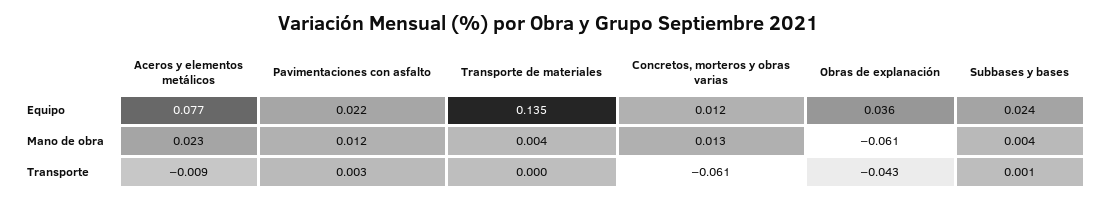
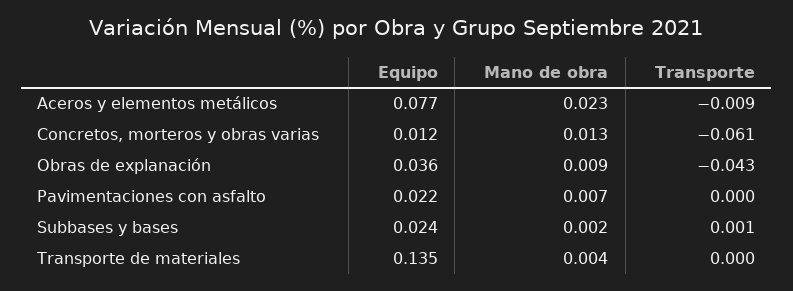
  {
    "Aceros y elementos metálicos": {
      "Equipo": 0.077,
      "Mano de obra": 0.023,
      "Transporte": -0.009
    },
    "Pavimentaciones con asfalto": {
      "Equipo": 0.022,
-     "Mano de obra": 0.012,
+     "Mano de obra": 0.007,
-     "Transporte": 0.003
+     "Transporte": 0
    },
    "Transporte de materiales": {
      "Equipo": 0.135,
      "Mano de obra": 0.004,
      "Transporte": 0
    },
    "Concretos, morteros y obras varias": {
      "Equipo": 0.012,
      "Mano de obra": 0.013,
      "Transporte": -0.061
    },
    "Obras de explanación": {
      "Equipo": 0.036,
-     "Mano de obra": -0.061,
+     "Mano de obra": 0.009,
      "Transporte": -0.043
    },
    "Subbases y bases": {
      "Equipo": 0.024,
-     "Mano de obra": 0.004,
+     "Mano de obra": 0.002,
      "Transporte": 0.001
    }
  }

